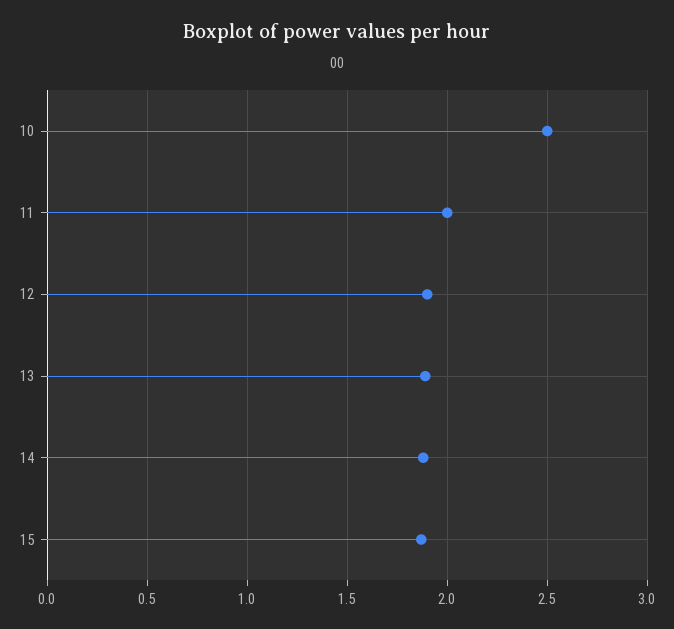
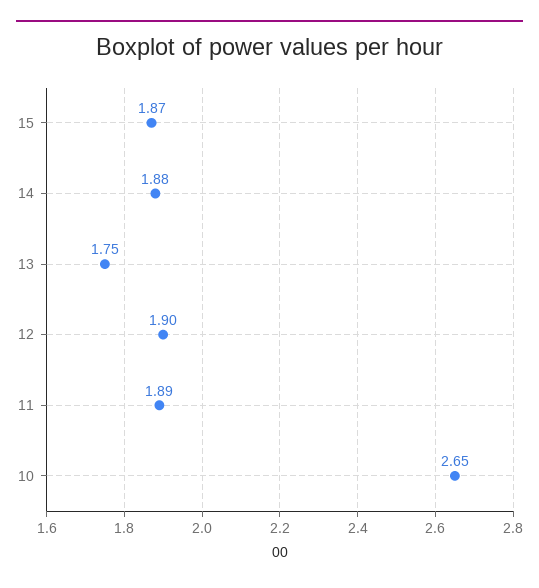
  {
-   "10": 2.5,
+   "10": 2.65,
-   "11": 2,
+   "11": 1.89,
    "12": 1.9,
-   "13": 1.9,
+   "13": 1.75,
    "14": 1.88,
    "15": 1.87
  }

